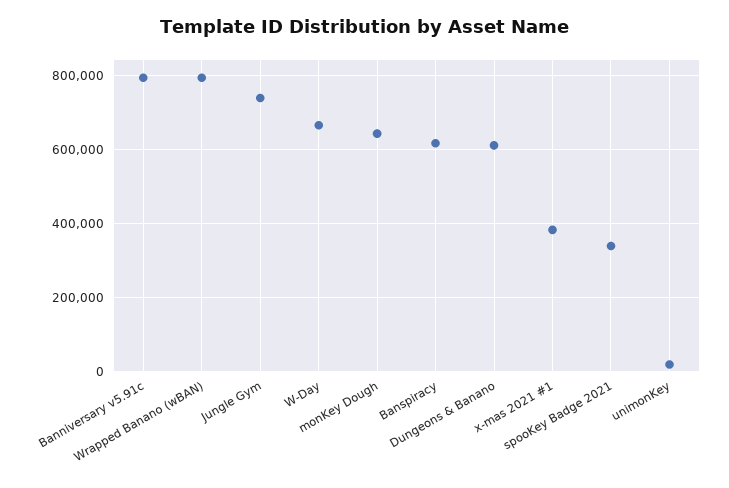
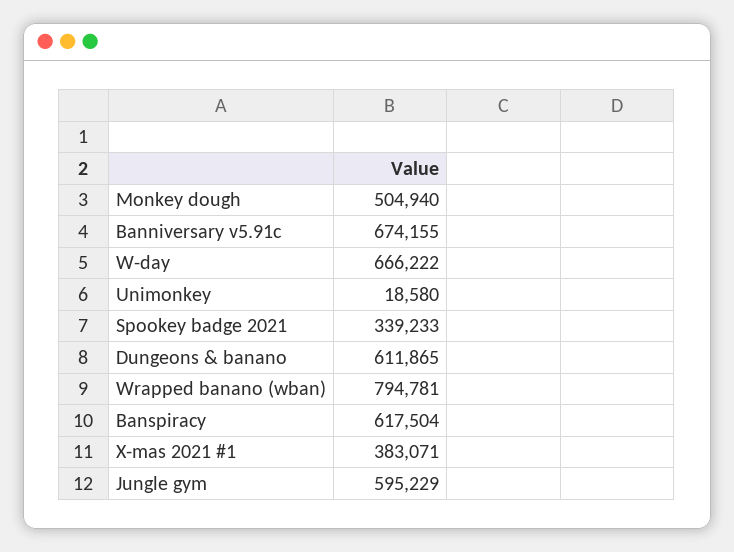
  {
-   "Banniversary v5.91c": 800000,
+   "Banniversary v5.91c": 674155,
    "Wrapped Banano (wBAN)": 794781,
-   "Jungle Gym": 740000,
+   "Jungle Gym": 595229,
    "W-Day": 666222,
-   "monKey Dough": 640000,
+   "monKey Dough": 504940,
    "Banspiracy": 617504,
    "Dungeons & Banano": 611865,
    "x-mas 2021 #1": 383071,
    "spooKey Badge 2021": 339233,
    "unimonKey": 18580
  }

